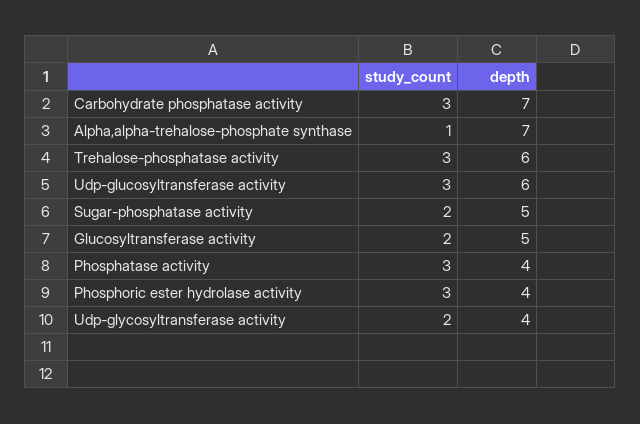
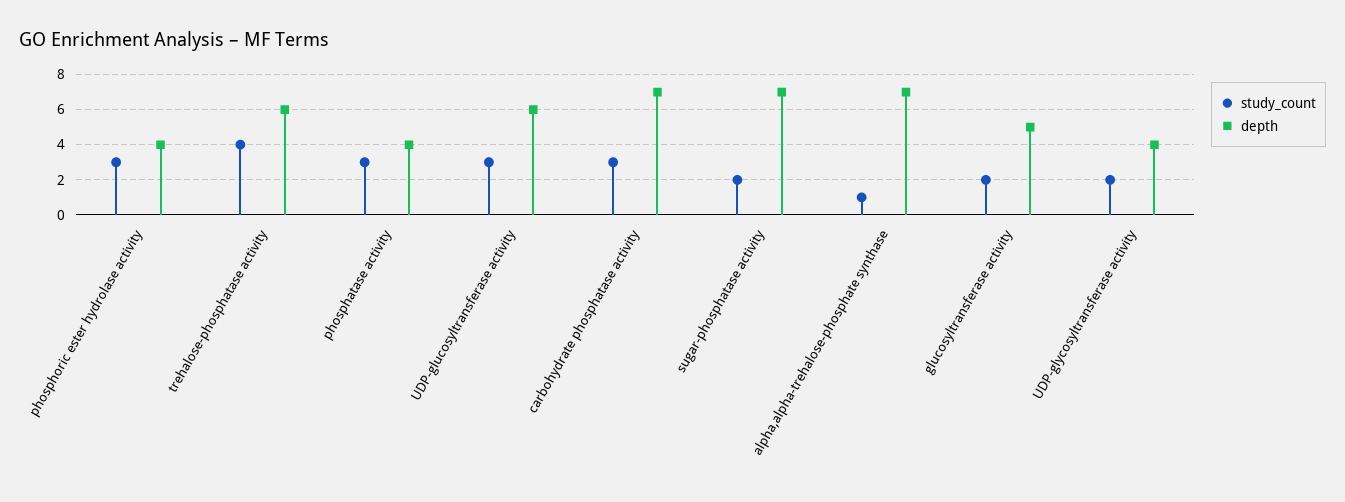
  {
    "study_count": {
      "Carbohydrate phosphatase activity": 3,
      "Alpha,alpha-trehalose-phosphate synthase": 1,
-     "Trehalose-phosphatase activity": 3,
+     "Trehalose-phosphatase activity": 4,
      "Udp-glucosyltransferase activity": 3,
      "Sugar-phosphatase activity": 2,
      "Glucosyltransferase activity": 2,
      "Phosphatase activity": 3,
      "Phosphoric ester hydrolase activity": 3,
      "Udp-glycosyltransferase activity": 2
    },
    "depth": {
      "Carbohydrate phosphatase activity": 7,
      "Alpha,alpha-trehalose-phosphate synthase": 7,
      "Trehalose-phosphatase activity": 6,
      "Udp-glucosyltransferase activity": 6,
-     "Sugar-phosphatase activity": 5,
+     "Sugar-phosphatase activity": 7,
      "Glucosyltransferase activity": 5,
      "Phosphatase activity": 4,
      "Phosphoric ester hydrolase activity": 4,
      "Udp-glycosyltransferase activity": 4
    }
  }

